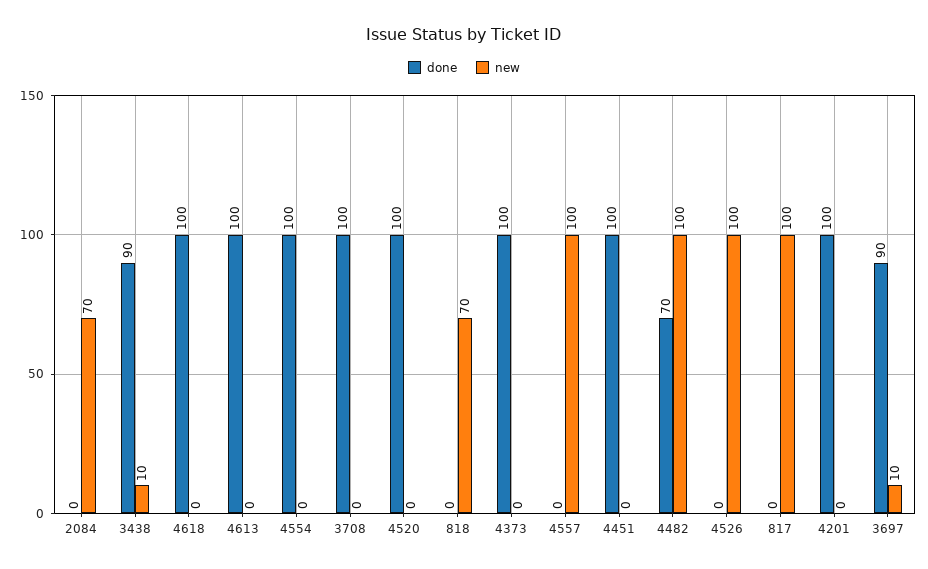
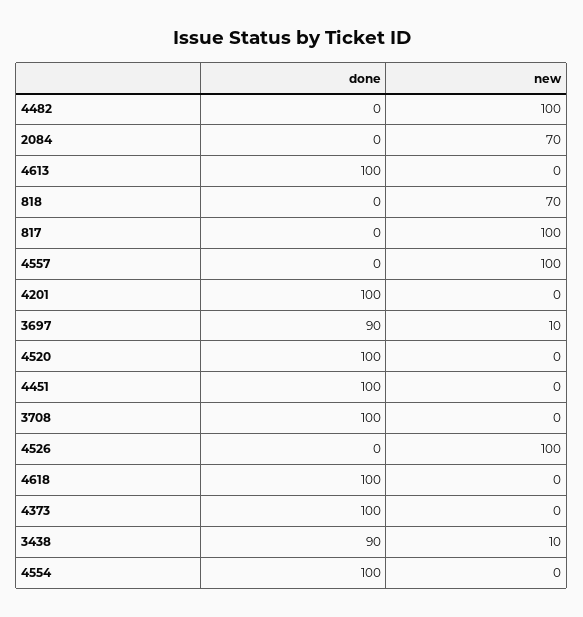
  {
    "done": {
      "2084": 0,
      "3438": 90,
      "4618": 100,
      "4613": 100,
      "4554": 100,
      "3708": 100,
      "4520": 100,
      "818": 0,
      "4373": 100,
      "4557": 0,
      "4451": 100,
-     "4482": 70,
+     "4482": 0,
      "4526": 0,
      "817": 0,
      "4201": 100,
      "3697": 90
    },
    "new": {
      "2084": 70,
      "3438": 10,
      "4618": 0,
      "4613": 0,
      "4554": 0,
      "3708": 0,
      "4520": 0,
      "818": 70,
      "4373": 0,
      "4557": 100,
      "4451": 0,
      "4482": 100,
      "4526": 100,
      "817": 100,
      "4201": 0,
      "3697": 10
    }
  }

